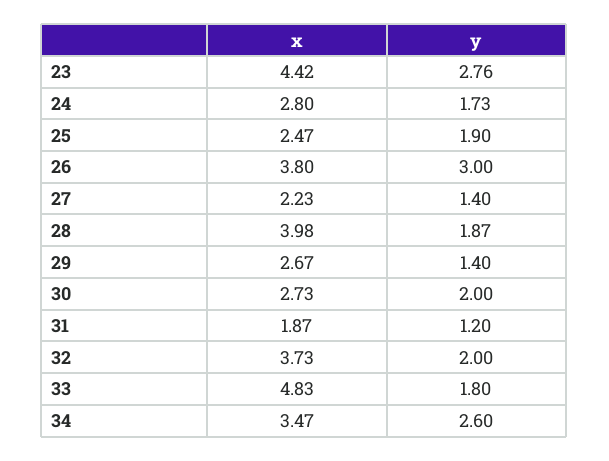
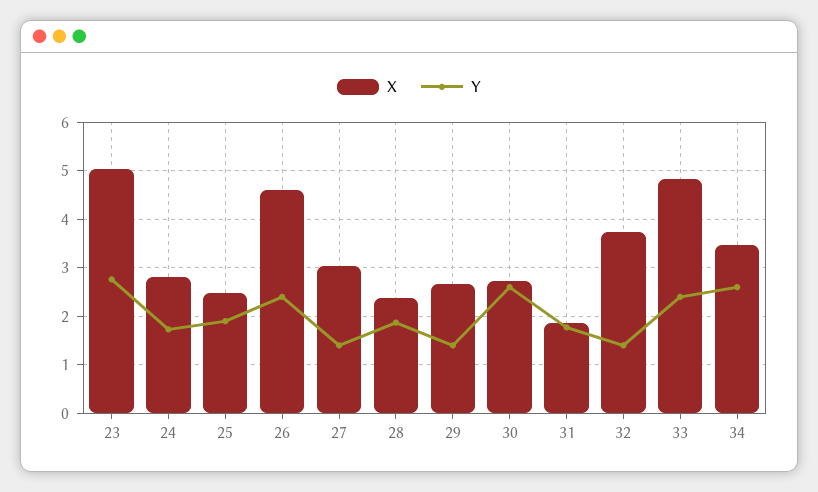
  {
    "x": {
-     "23": 4.42,
+     "23": 5,
      "24": 2.8,
      "25": 2.47,
-     "26": 3.8,
+     "26": 4.6,
-     "27": 2.23,
+     "27": 3,
-     "28": 3.98,
+     "28": 2.4,
      "29": 2.67,
      "30": 2.73,
      "31": 1.87,
      "32": 3.73,
      "33": 4.83,
      "34": 3.47
    },
    "y": {
      "23": 2.76,
      "24": 1.73,
      "25": 1.9,
-     "26": 3,
+     "26": 2.4,
      "27": 1.4,
      "28": 1.87,
      "29": 1.4,
-     "30": 2,
+     "30": 2.6,
-     "31": 1.2,
+     "31": 1.8,
-     "32": 2,
+     "32": 1.4,
-     "33": 1.8,
+     "33": 2.4,
      "34": 2.6
    }
  }

